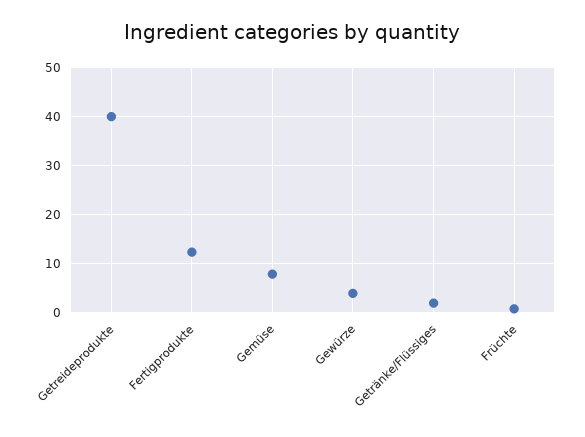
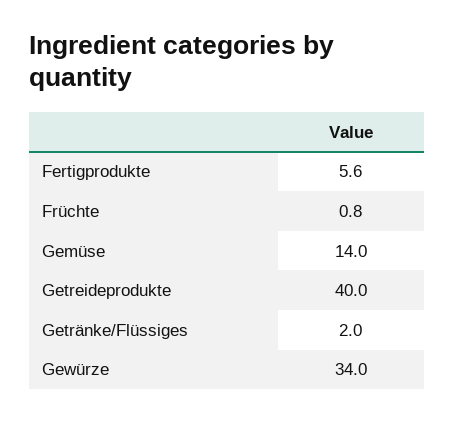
  {
    "Getreideprodukte": 40,
-   "Fertigprodukte": 12,
+   "Fertigprodukte": 5.6,
-   "Gemüse": 8,
+   "Gemüse": 14,
-   "Gewürze": 4,
+   "Gewürze": 34,
    "Getränke/Flüssiges": 2,
    "Früchte": 0.8
  }

